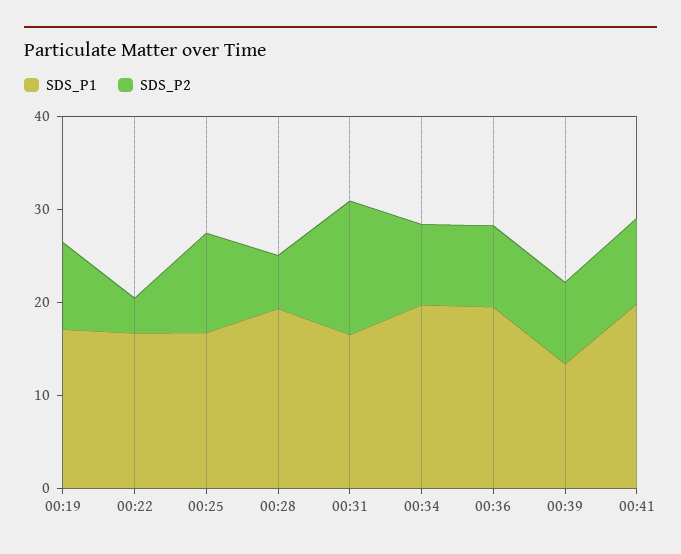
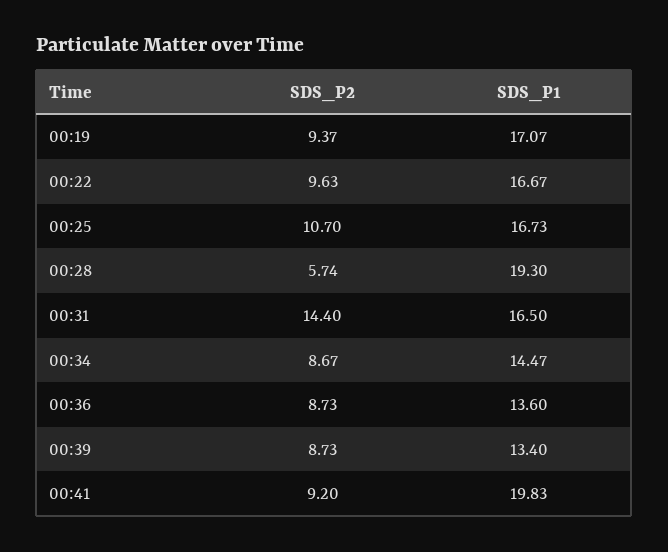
  {
    "SDS_P1": {
      "00:19": 17.07,
      "00:22": 16.67,
      "00:25": 16.73,
      "00:28": 19.3,
      "00:31": 16.5,
-     "00:34": 20,
+     "00:34": 14.47,
-     "00:36": 20,
+     "00:36": 13.6,
      "00:39": 13.4,
      "00:41": 19.83
    },
    "SDS_P2": {
      "00:19": 9.37,
-     "00:22": 4,
+     "00:22": 9.63,
      "00:25": 10.7,
      "00:28": 5.74,
      "00:31": 14.4,
      "00:34": 8.67,
      "00:36": 8.73,
      "00:39": 8.73,
      "00:41": 9.2
    }
  }

